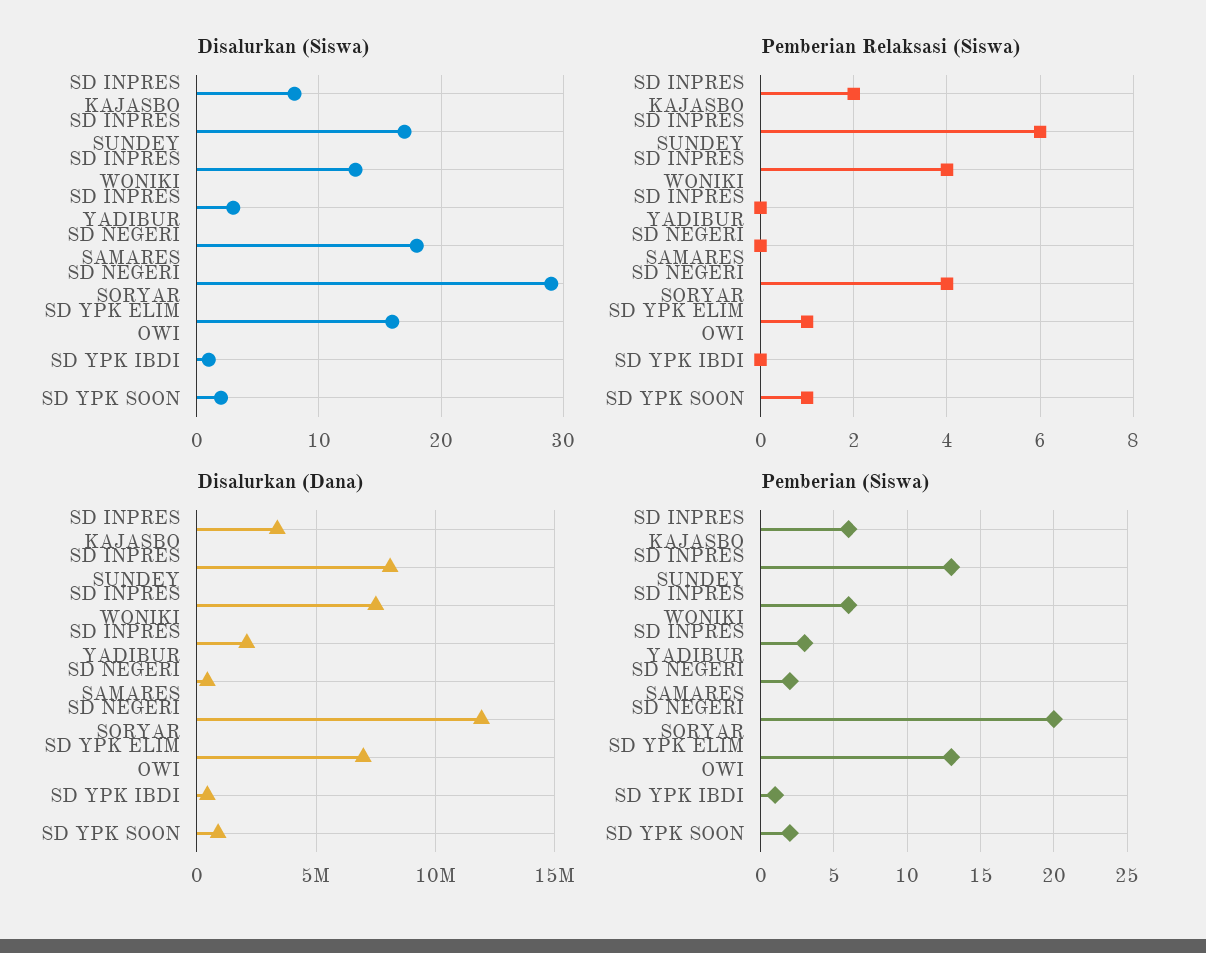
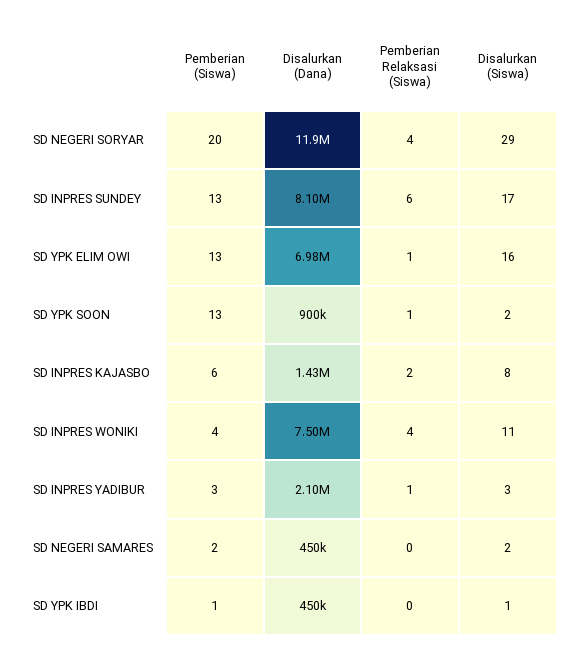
  {
    "Disalurkan (Siswa)": {
      "SD INPRES KAJASBO": 8,
      "SD INPRES SUNDEY": 17,
-     "SD INPRES WONIKI": 13,
+     "SD INPRES WONIKI": 11,
      "SD INPRES YADIBUR": 3,
-     "SD NEGERI SAMARES": 18,
+     "SD NEGERI SAMARES": 2,
      "SD NEGERI SORYAR": 29,
      "SD YPK ELIM OWI": 16,
      "SD YPK IBDI": 1,
      "SD YPK SOON": 2
    },
    "Pemberian Relaksasi (Siswa)": {
      "SD INPRES KAJASBO": 2,
      "SD INPRES SUNDEY": 6,
      "SD INPRES WONIKI": 4,
-     "SD INPRES YADIBUR": 0,
+     "SD INPRES YADIBUR": 1,
      "SD NEGERI SAMARES": 0,
      "SD NEGERI SORYAR": 4,
      "SD YPK ELIM OWI": 1,
      "SD YPK IBDI": 0,
      "SD YPK SOON": 1
    },
    "Disalurkan (Dana)": {
-     "SD INPRES KAJASBO": 3500000,
+     "SD INPRES KAJASBO": 1430000,
      "SD INPRES SUNDEY": 8100000,
      "SD INPRES WONIKI": 7500000,
      "SD INPRES YADIBUR": 2100000,
      "SD NEGERI SAMARES": 450000,
      "SD NEGERI SORYAR": 11900000,
      "SD YPK ELIM OWI": 6980000,
      "SD YPK IBDI": 450000,
      "SD YPK SOON": 900000
    },
    "Pemberian (Siswa)": {
      "SD INPRES KAJASBO": 6,
      "SD INPRES SUNDEY": 13,
-     "SD INPRES WONIKI": 6,
+     "SD INPRES WONIKI": 4,
      "SD INPRES YADIBUR": 3,
      "SD NEGERI SAMARES": 2,
      "SD NEGERI SORYAR": 20,
      "SD YPK ELIM OWI": 13,
      "SD YPK IBDI": 1,
-     "SD YPK SOON": 2
+     "SD YPK SOON": 13
    }
  }

